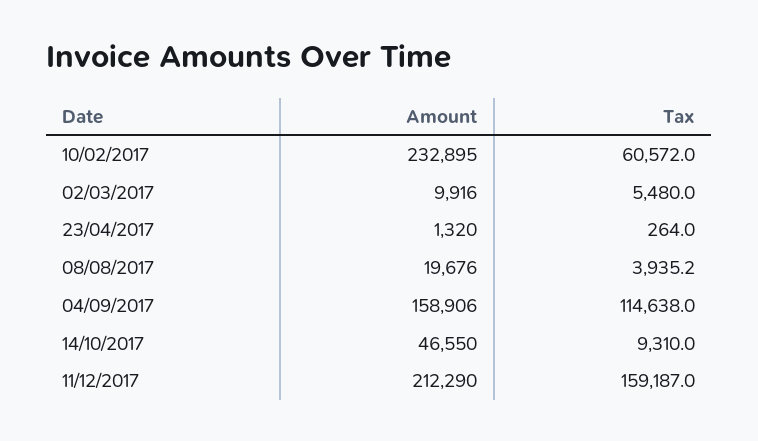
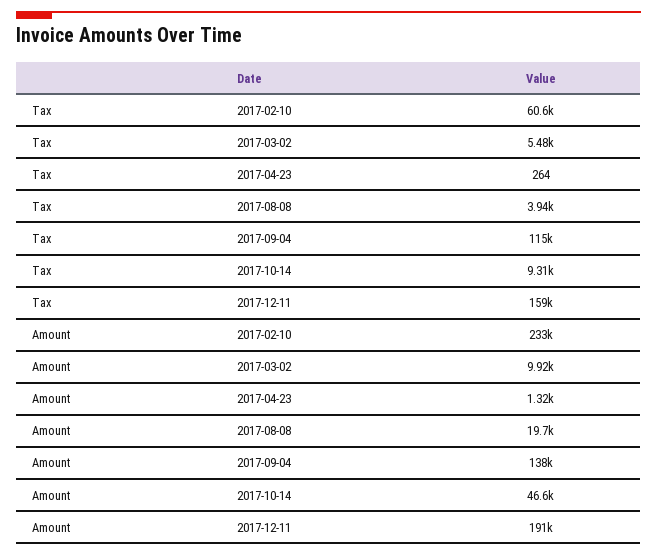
  {
    "Amount": {
      "10/02/2017": 232895,
      "02/03/2017": 9916,
      "23/04/2017": 1320,
      "08/08/2017": 19676,
-     "04/09/2017": 158906,
+     "04/09/2017": 138000,
      "14/10/2017": 46550,
-     "11/12/2017": 212290
+     "11/12/2017": 191000
    },
    "Tax": {
      "10/02/2017": 60572,
      "02/03/2017": 5480,
      "23/04/2017": 264,
      "08/08/2017": 3935.2,
      "04/09/2017": 114638,
      "14/10/2017": 9310,
      "11/12/2017": 159187
    }
  }

